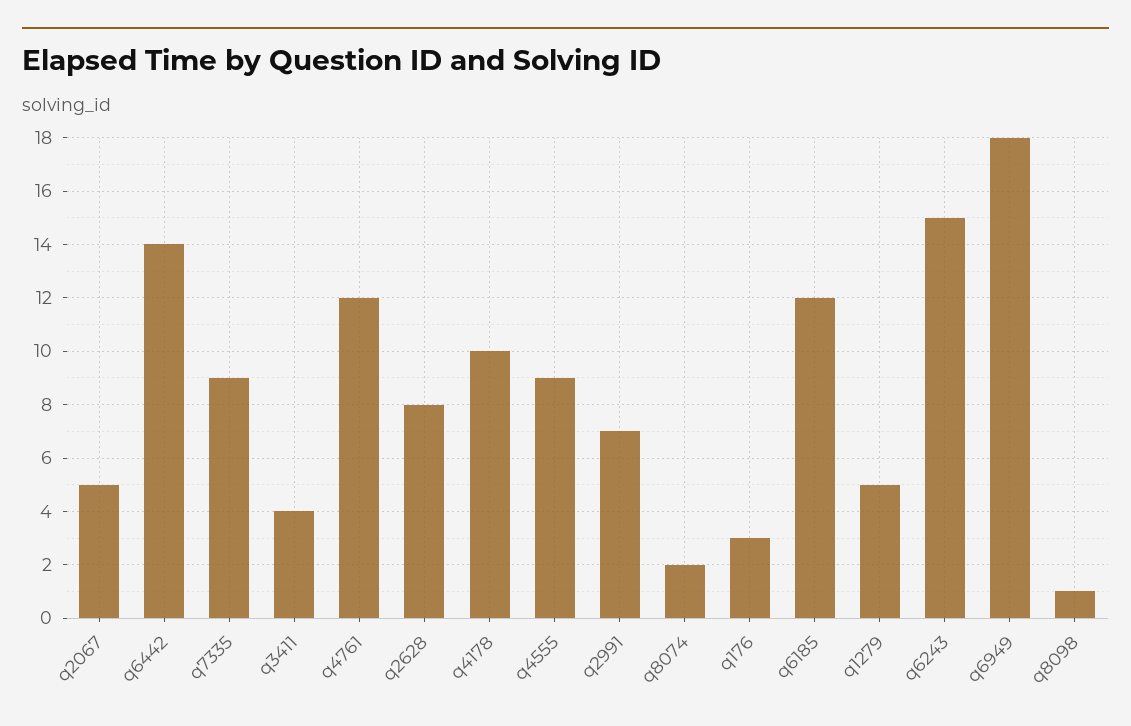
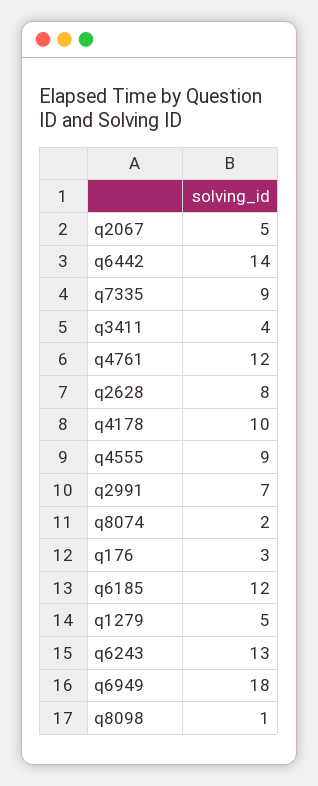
  {
    "q2067": 5,
    "q6442": 14,
    "q7335": 9,
    "q3411": 4,
    "q4761": 12,
    "q2628": 8,
    "q4178": 10,
    "q4555": 9,
    "q2991": 7,
    "q8074": 2,
    "q176": 3,
    "q6185": 12,
    "q1279": 5,
-   "q6243": 15,
+   "q6243": 13,
    "q6949": 18,
    "q8098": 1
  }

